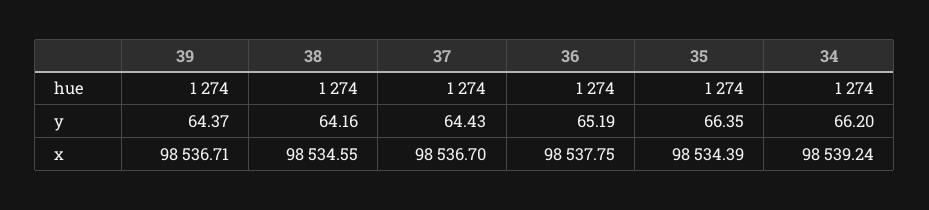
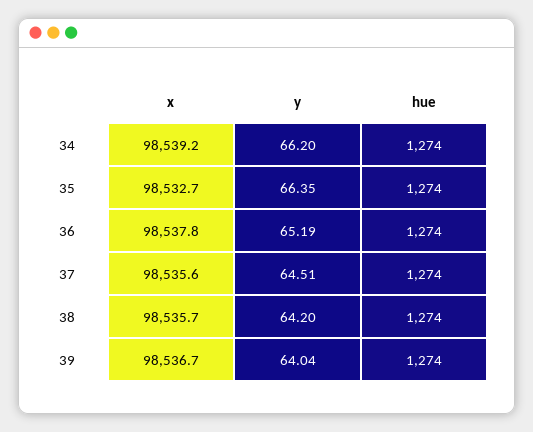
  {
    "39": {
      "hue": 1274,
-     "y": 64.37,
+     "y": 64.04,
      "x": 98536.71
    },
    "38": {
      "hue": 1274,
-     "y": 64.16,
+     "y": 64.2,
-     "x": 98534.55
+     "x": 98535.7
    },
    "37": {
      "hue": 1274,
-     "y": 64.43,
+     "y": 64.51,
-     "x": 98536.7
+     "x": 98535.6
    },
    "36": {
      "hue": 1274,
      "y": 65.19,
      "x": 98537.75
    },
    "35": {
      "hue": 1274,
      "y": 66.35,
-     "x": 98534.39
+     "x": 98532.7
    },
    "34": {
      "hue": 1274,
      "y": 66.2,
      "x": 98539.24
    }
  }

